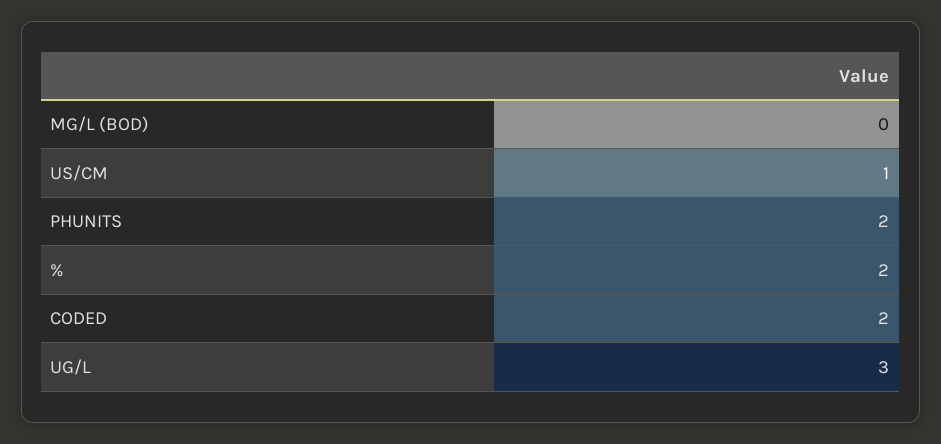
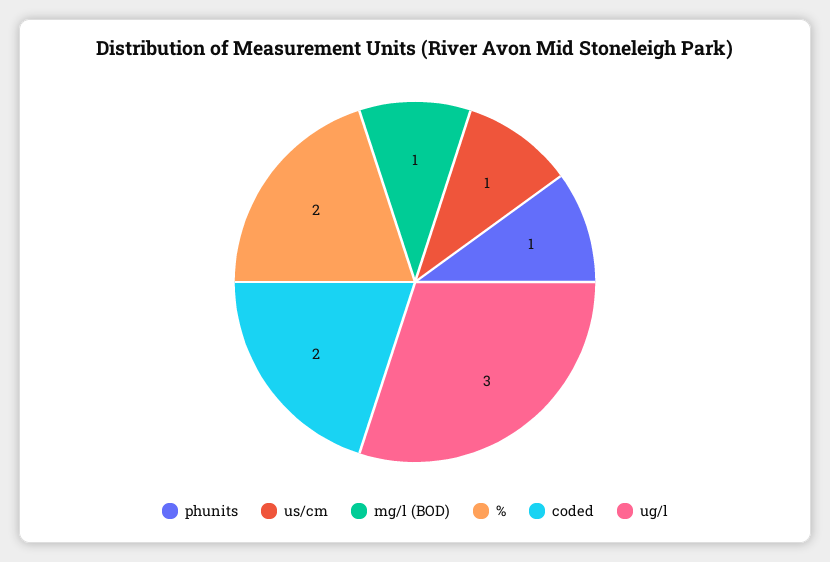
  {
-   "MG/L (BOD)": 0,
+   "MG/L (BOD)": 1,
    "US/CM": 1,
-   "PHUNITS": 2,
+   "PHUNITS": 1,
    "%": 2,
    "CODED": 2,
    "UG/L": 3
  }

